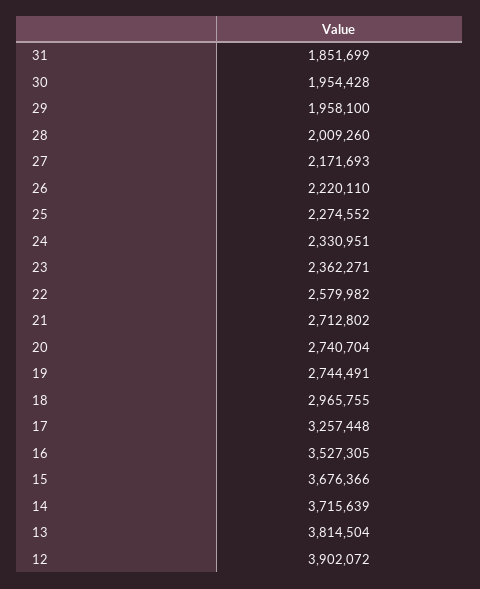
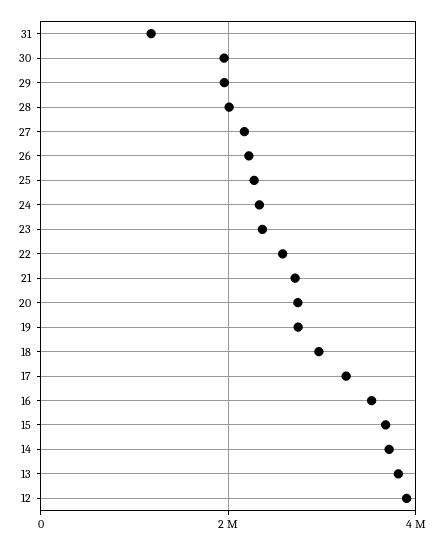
  {
-   "31": 1851699,
+   "31": 1200000,
    "30": 1954428,
    "29": 1958100,
    "28": 2009260,
    "27": 2171693,
    "26": 2220110,
    "25": 2274552,
    "24": 2330951,
    "23": 2362271,
    "22": 2579982,
    "21": 2712802,
    "20": 2740704,
    "19": 2744491,
    "18": 2965755,
    "17": 3257448,
    "16": 3527305,
    "15": 3676366,
    "14": 3715639,
    "13": 3814504,
    "12": 3902072
  }

